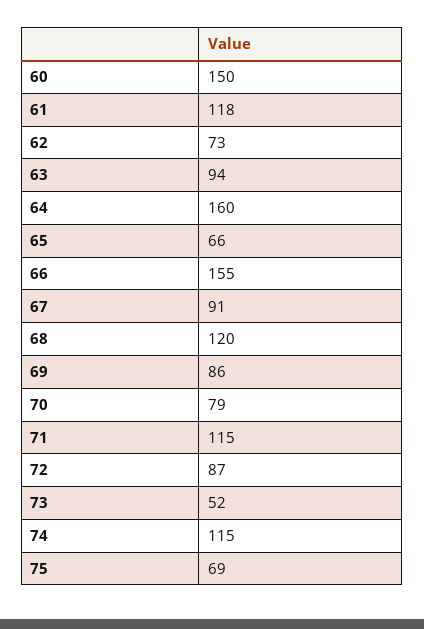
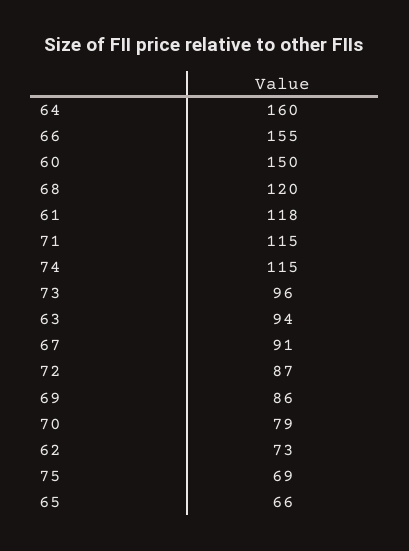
  {
    "60": 150,
    "61": 118,
    "62": 73,
    "63": 94,
    "64": 160,
    "65": 66,
    "66": 155,
    "67": 91,
    "68": 120,
    "69": 86,
    "70": 79,
    "71": 115,
    "72": 87,
-   "73": 52,
+   "73": 96,
    "74": 115,
    "75": 69
  }

